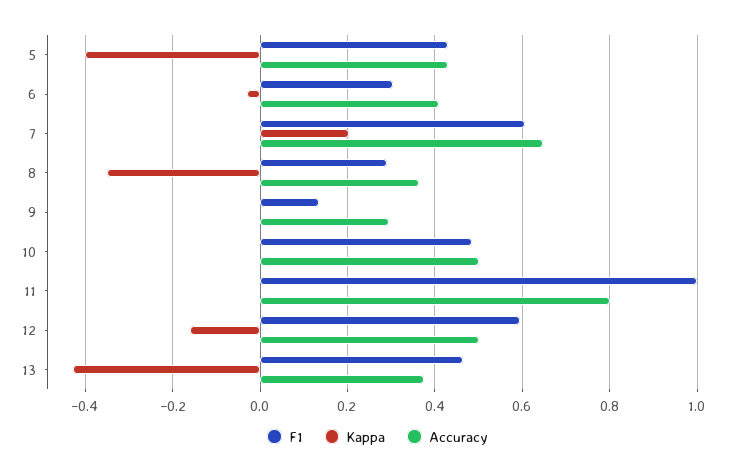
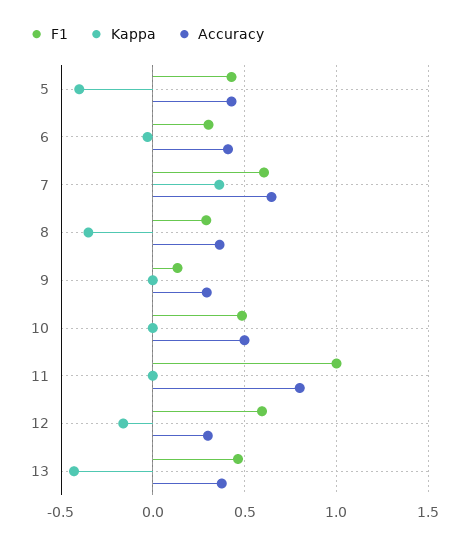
  {
    "F1": {
      "5": 0.42,
      "6": 0.3,
      "7": 0.6,
      "8": 0.3,
      "9": 0.14,
      "10": 0.48,
      "11": 1,
      "12": 0.6,
      "13": 0.46
    },
    "Kappa": {
      "5": -0.4,
      "6": -0.02,
-     "7": 0.2,
+     "7": 0.35,
      "8": -0.36,
      "9": 0,
      "10": 0,
      "11": 0,
      "12": -0.16,
      "13": -0.42
    },
    "Accuracy": {
      "5": 0.42,
      "6": 0.4,
      "7": 0.64,
      "8": 0.36,
      "9": 0.3,
      "10": 0.5,
      "11": 0.8,
-     "12": 0.5,
+     "12": 0.3,
      "13": 0.38
    }
  }

